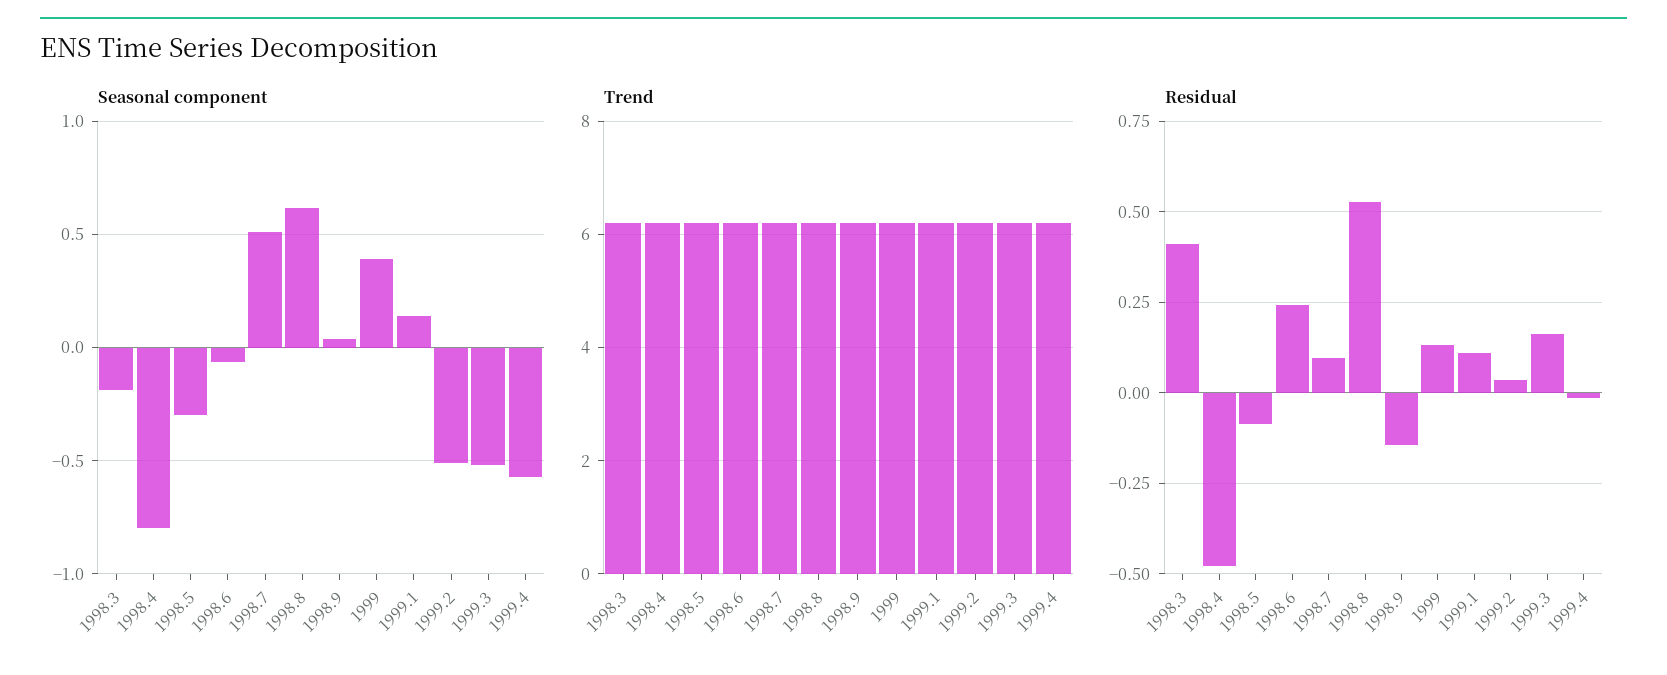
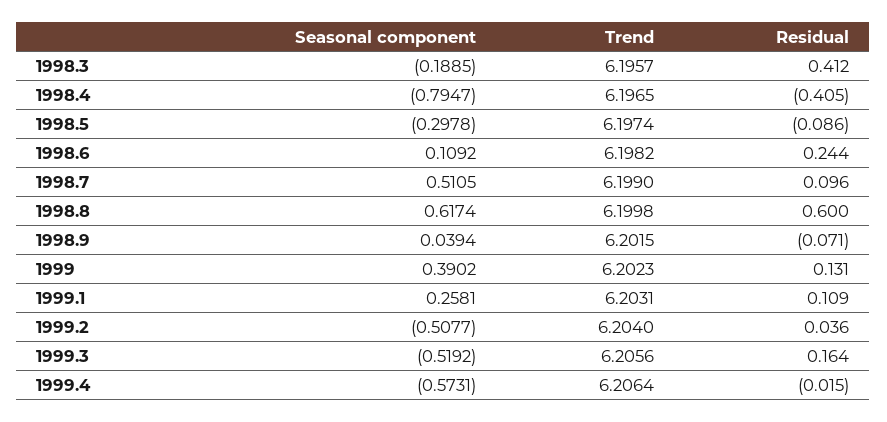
  {
    "Seasonal component": {
      "1998.3": -0.1885,
      "1998.4": -0.7947,
      "1998.5": -0.2978,
-     "1998.6": -0.05,
+     "1998.6": 0.1092,
      "1998.7": 0.5105,
      "1998.8": 0.6174,
      "1998.9": 0.0394,
      "1999": 0.3902,
-     "1999.1": 0.15,
+     "1999.1": 0.2581,
      "1999.2": -0.5077,
      "1999.3": -0.5192,
      "1999.4": -0.5731
    },
    "Trend": {
      "1998.3": 6.1957,
      "1998.4": 6.1965,
      "1998.5": 6.1974,
      "1998.6": 6.1982,
      "1998.7": 6.199,
      "1998.8": 6.1998,
      "1998.9": 6.2015,
      "1999": 6.2023,
      "1999.1": 6.2031,
      "1999.2": 6.204,
      "1999.3": 6.2056,
      "1999.4": 6.2064
    },
    "Residual": {
      "1998.3": 0.412,
-     "1998.4": -0.475,
+     "1998.4": -0.405,
      "1998.5": -0.086,
      "1998.6": 0.244,
      "1998.7": 0.096,
-     "1998.8": 0.525,
+     "1998.8": 0.6,
-     "1998.9": -0.15,
+     "1998.9": -0.071,
      "1999": 0.131,
      "1999.1": 0.109,
      "1999.2": 0.036,
      "1999.3": 0.164,
      "1999.4": -0.015
    }
  }

